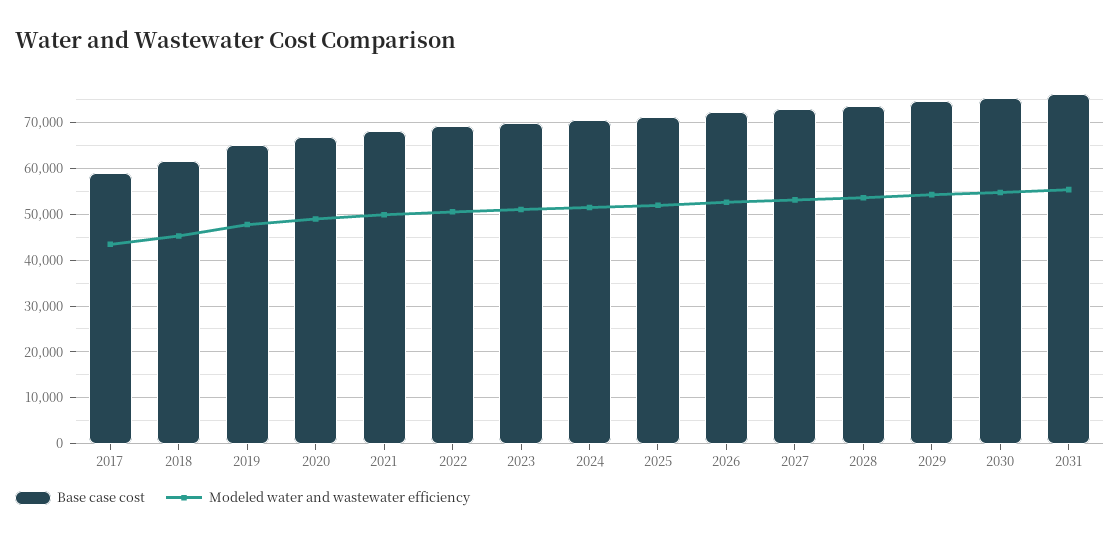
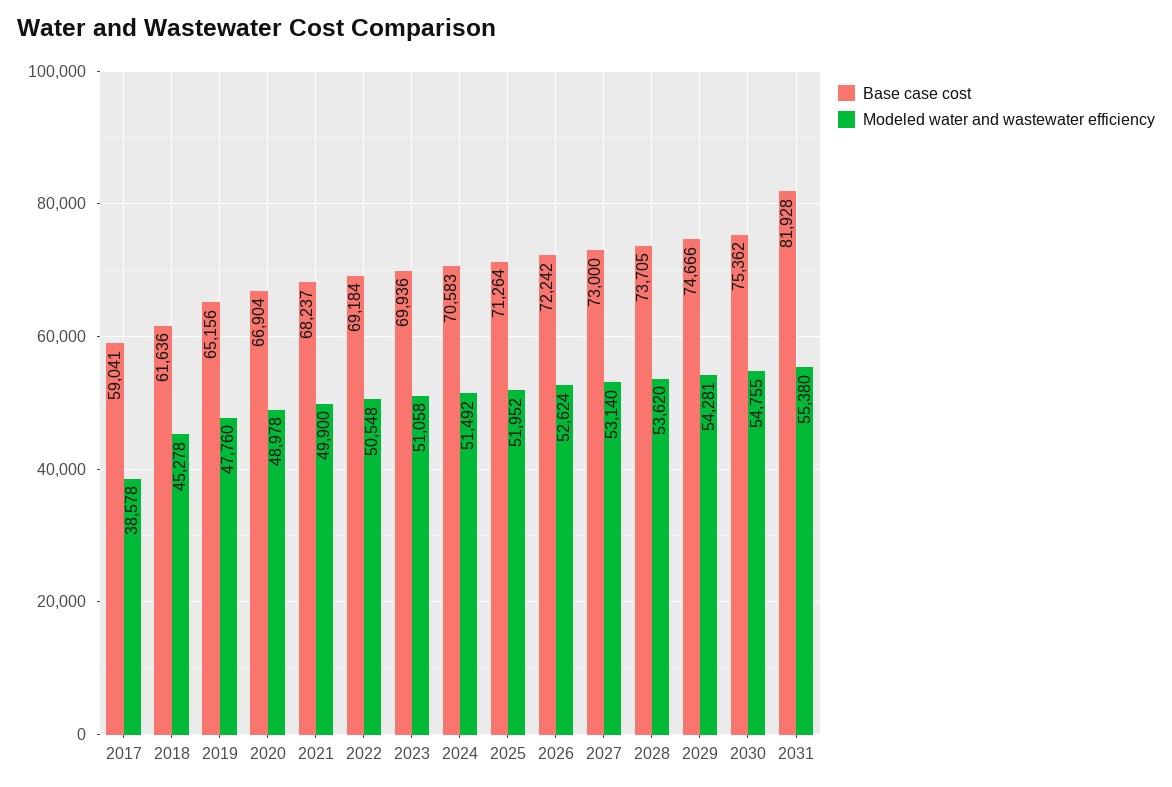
  {
    "Base case cost": {
      "2017": 59041,
      "2018": 61636,
      "2019": 65156,
      "2020": 66904,
      "2021": 68237,
      "2022": 69184,
      "2023": 69936,
      "2024": 70583,
      "2025": 71264,
      "2026": 72242,
      "2027": 73000,
      "2028": 73705,
      "2029": 74666,
      "2030": 75362,
-     "2031": 76000
+     "2031": 81928
    },
    "Modeled water and wastewater efficiency": {
-     "2017": 44000,
+     "2017": 38578,
      "2018": 45278,
      "2019": 47760,
      "2020": 48978,
      "2021": 49900,
      "2022": 50548,
      "2023": 51058,
      "2024": 51492,
      "2025": 51952,
      "2026": 52624,
      "2027": 53140,
      "2028": 53620,
      "2029": 54281,
      "2030": 54755,
      "2031": 55380
    }
  }

